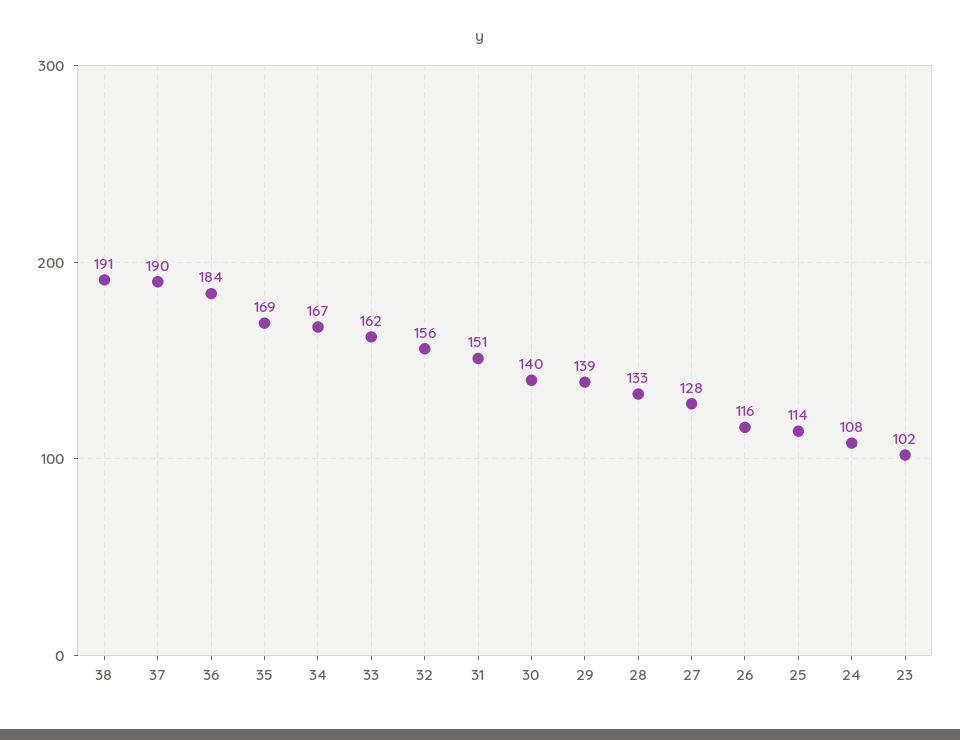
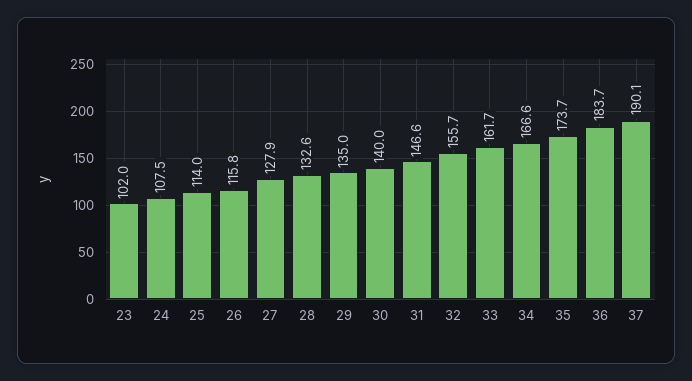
  {
-   "38": 191,
    "37": 190.1,
    "36": 183.7,
-   "35": 169,
+   "35": 173.7,
    "34": 166.6,
    "33": 161.7,
    "32": 155.7,
-   "31": 151,
+   "31": 146.6,
    "30": 140,
-   "29": 139,
+   "29": 135,
    "28": 132.6,
    "27": 127.9,
    "26": 115.8,
    "25": 114,
    "24": 107.5,
    "23": 102
  }

